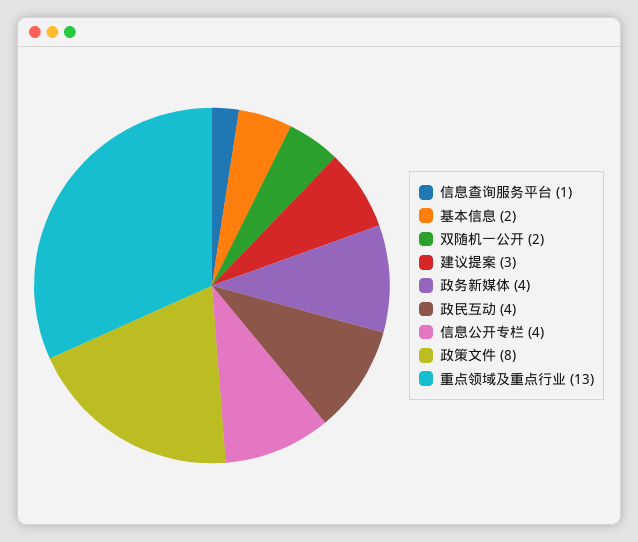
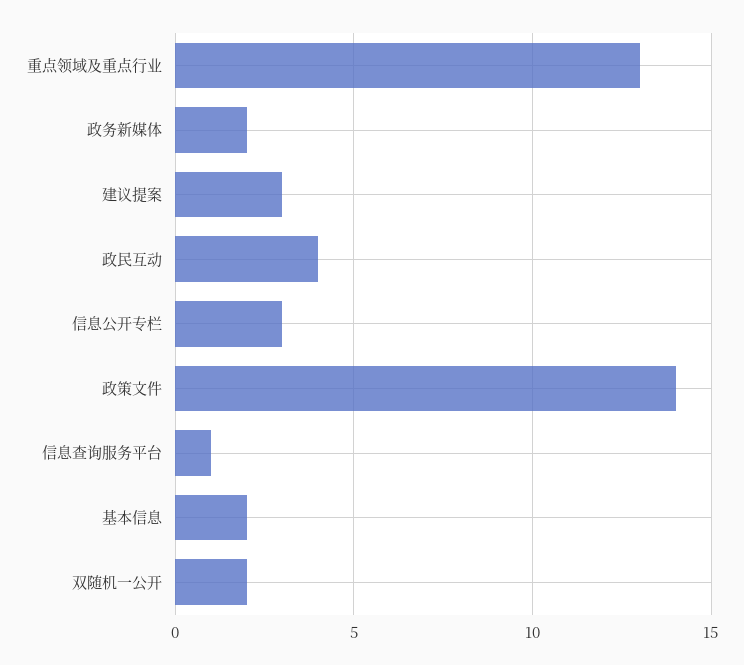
  {
    "信息查询服务平台": 1,
    "基本信息": 2,
    "双随机一公开": 2,
    "建议提案": 3,
-   "政务新媒体": 4,
+   "政务新媒体": 2,
    "政民互动": 4,
-   "信息公开专栏": 4,
+   "信息公开专栏": 3,
-   "政策文件": 8,
+   "政策文件": 14,
    "重点领域及重点行业": 13
  }

